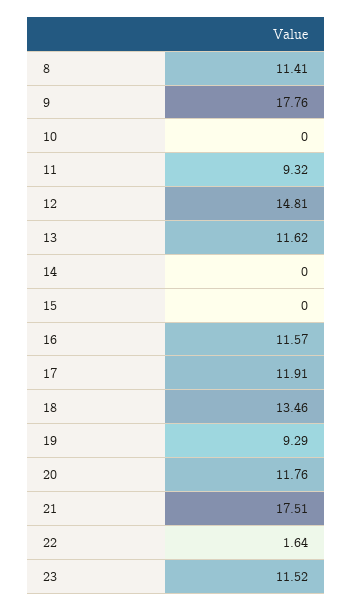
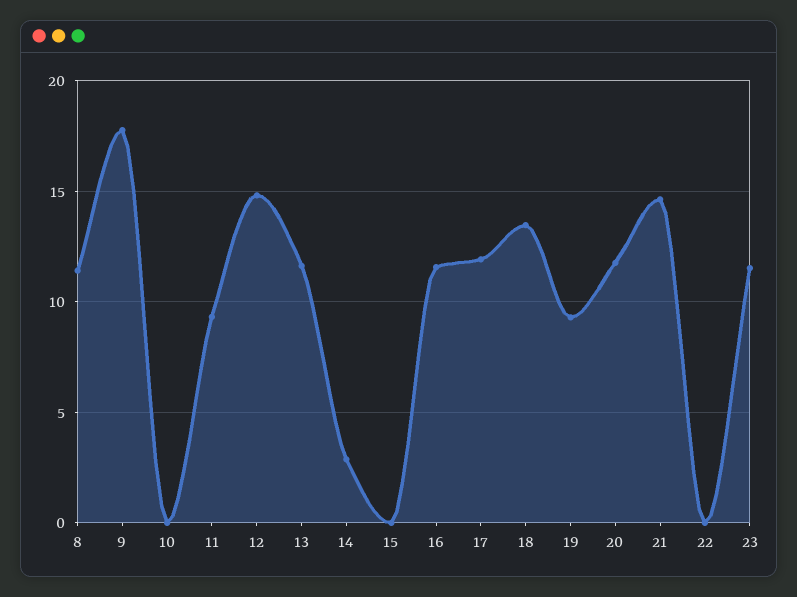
  {
    "8": 11.41,
    "9": 17.76,
    "10": 0,
    "11": 9.32,
    "12": 14.81,
    "13": 11.62,
-   "14": 0,
+   "14": 3,
    "15": 0,
    "16": 11.57,
    "17": 11.91,
    "18": 13.46,
    "19": 9.29,
    "20": 11.76,
-   "21": 17.51,
+   "21": 14.5,
-   "22": 1.64,
+   "22": 0,
    "23": 11.52
  }

